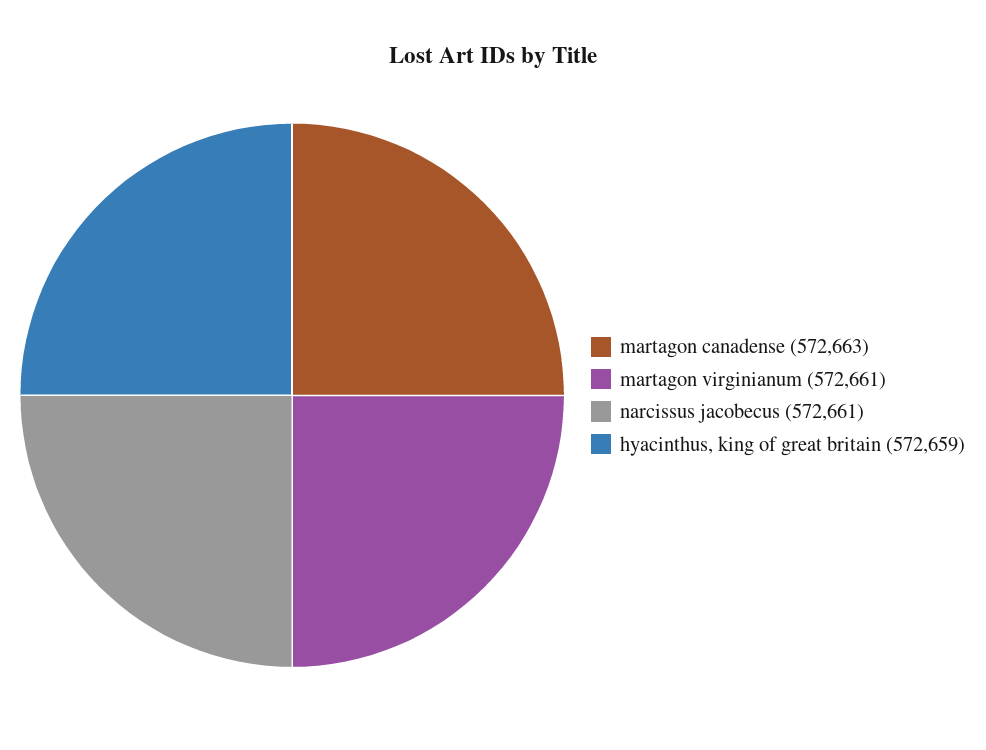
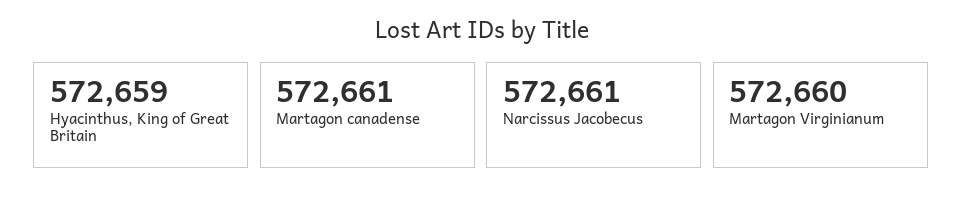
  {
-   "martagon canadense": 572663,
+   "martagon canadense": 572661,
-   "martagon virginianum": 572661,
+   "martagon virginianum": 572660,
    "narcissus jacobecus": 572661,
    "hyacinthus, king of great britain": 572659
  }

